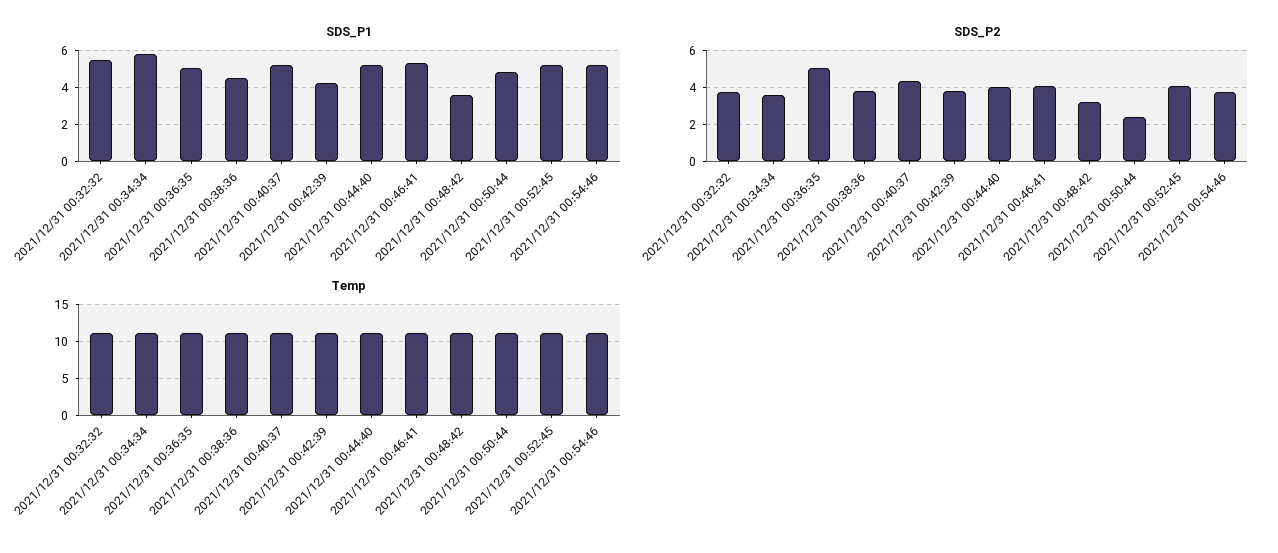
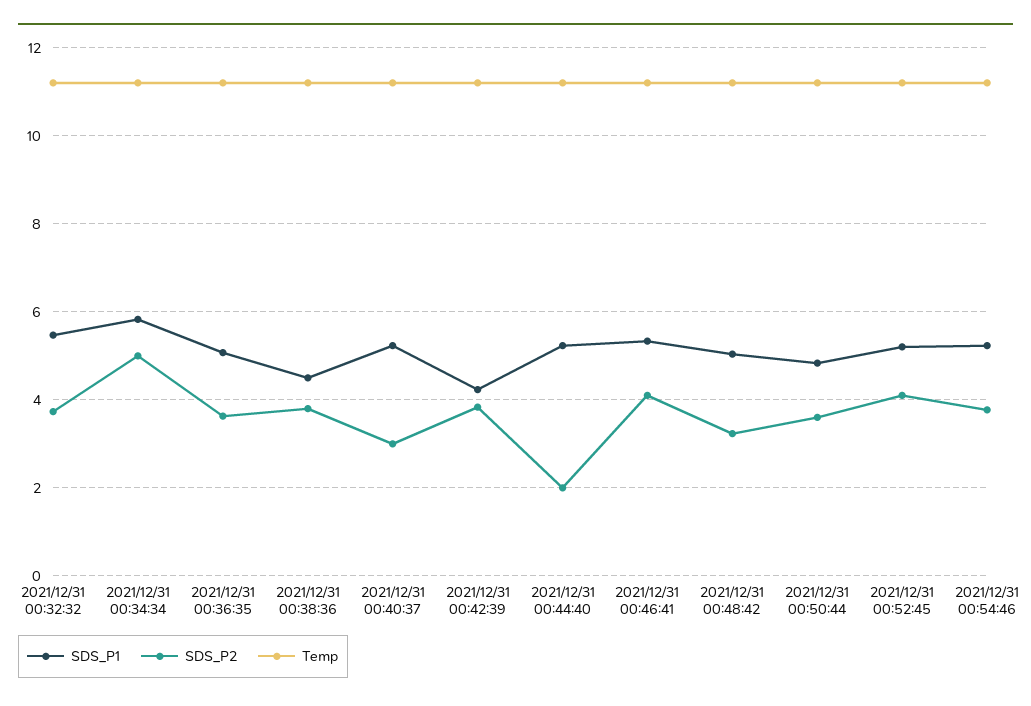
  {
    "SDS_P1": {
      "2021/12/31 00:32:32": 5.4,
      "2021/12/31 00:34:34": 5.8,
      "2021/12/31 00:36:35": 5,
      "2021/12/31 00:38:36": 4.6,
      "2021/12/31 00:40:37": 5.2,
      "2021/12/31 00:42:39": 4.2,
      "2021/12/31 00:44:40": 5.2,
      "2021/12/31 00:46:41": 5.4,
-     "2021/12/31 00:48:42": 3.5,
+     "2021/12/31 00:48:42": 5,
      "2021/12/31 00:50:44": 4.8,
      "2021/12/31 00:52:45": 5.2,
      "2021/12/31 00:54:46": 5.2
    },
    "SDS_P2": {
      "2021/12/31 00:32:32": 3.8,
-     "2021/12/31 00:34:34": 3.5,
+     "2021/12/31 00:34:34": 5,
-     "2021/12/31 00:36:35": 5,
+     "2021/12/31 00:36:35": 3.6,
      "2021/12/31 00:38:36": 3.8,
-     "2021/12/31 00:40:37": 4.5,
+     "2021/12/31 00:40:37": 3,
      "2021/12/31 00:42:39": 3.8,
-     "2021/12/31 00:44:40": 4,
+     "2021/12/31 00:44:40": 2,
      "2021/12/31 00:46:41": 4.2,
      "2021/12/31 00:48:42": 3.2,
-     "2021/12/31 00:50:44": 2.5,
+     "2021/12/31 00:50:44": 3.6,
      "2021/12/31 00:52:45": 4.2,
      "2021/12/31 00:54:46": 3.8
    },
    "Temp": {
      "2021/12/31 00:32:32": 11.2,
      "2021/12/31 00:34:34": 11.2,
      "2021/12/31 00:36:35": 11.2,
      "2021/12/31 00:38:36": 11.2,
      "2021/12/31 00:40:37": 11.2,
      "2021/12/31 00:42:39": 11.2,
      "2021/12/31 00:44:40": 11.2,
      "2021/12/31 00:46:41": 11.2,
      "2021/12/31 00:48:42": 11.2,
      "2021/12/31 00:50:44": 11.2,
      "2021/12/31 00:52:45": 11.2,
      "2021/12/31 00:54:46": 11.2
    }
  }

